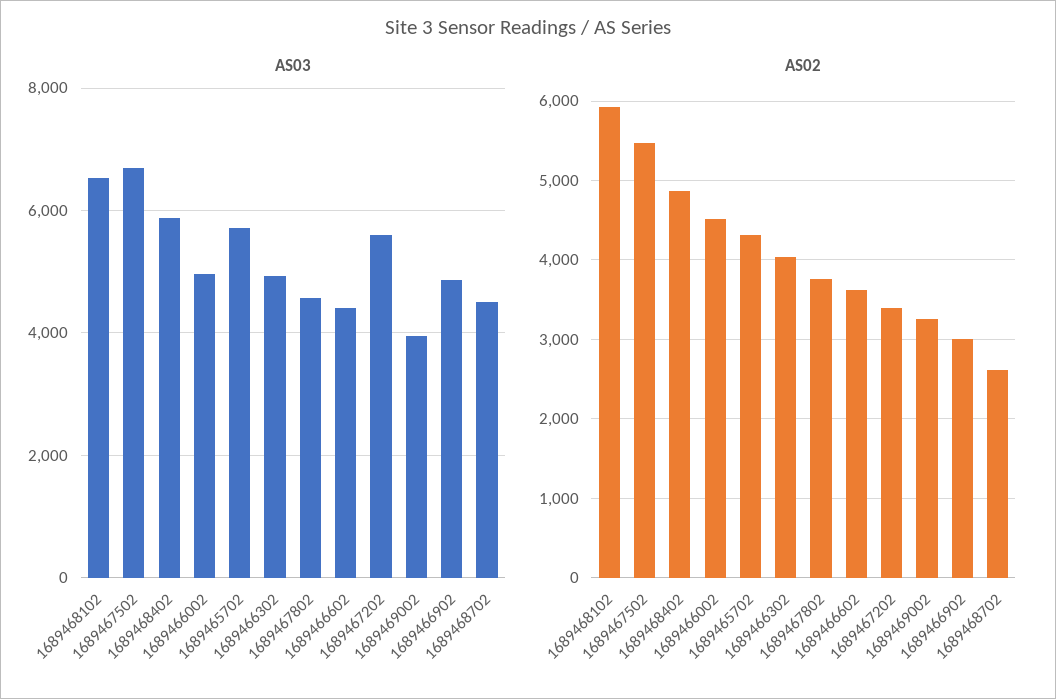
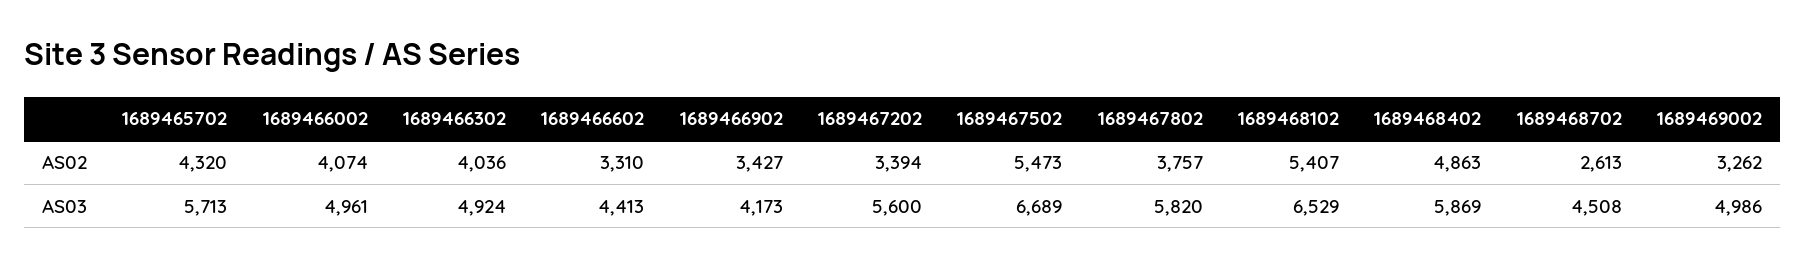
  {
    "AS03": {
      "1689468102": 6529,
      "1689467502": 6689,
      "1689468402": 5869,
      "1689466002": 4961,
      "1689465702": 5713,
      "1689466302": 4924,
-     "1689467802": 4600,
+     "1689467802": 5820,
      "1689466602": 4413,
      "1689467202": 5600,
-     "1689469002": 4000,
+     "1689469002": 4986,
-     "1689466902": 4800,
+     "1689466902": 4173,
      "1689468702": 4508
    },
    "AS02": {
-     "1689468102": 5900,
+     "1689468102": 5407,
      "1689467502": 5473,
      "1689468402": 4863,
-     "1689466002": 4500,
+     "1689466002": 4074,
      "1689465702": 4320,
      "1689466302": 4036,
      "1689467802": 3757,
-     "1689466602": 3600,
+     "1689466602": 3310,
      "1689467202": 3394,
      "1689469002": 3262,
-     "1689466902": 3000,
+     "1689466902": 3427,
      "1689468702": 2613
    }
  }

